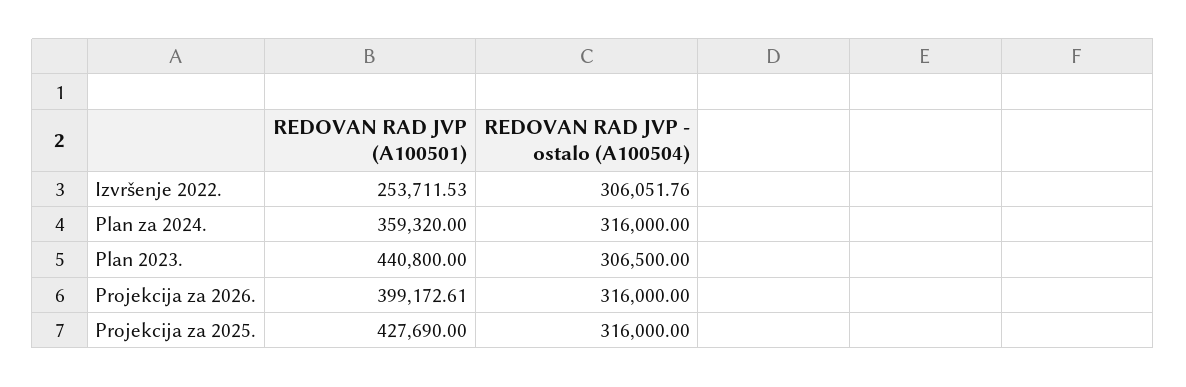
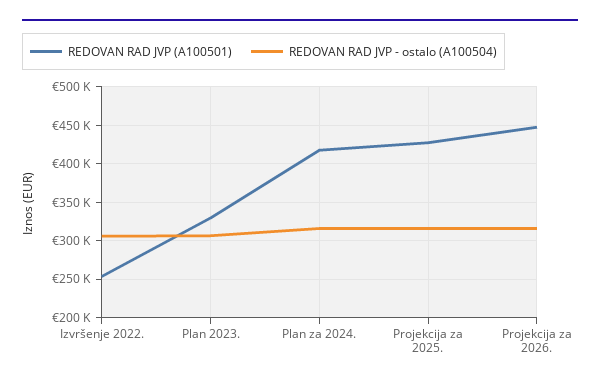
  {
    "REDOVAN RAD JVP (A100501)": {
      "Izvršenje 2022.": 253711.53,
-     "Plan za 2024.": 359320,
+     "Plan za 2024.": 420000,
-     "Plan 2023.": 440800,
+     "Plan 2023.": 330000,
-     "Projekcija za 2026.": 399172.61,
+     "Projekcija za 2026.": 450000,
      "Projekcija za 2025.": 427690
    },
    "REDOVAN RAD JVP - ostalo (A100504)": {
      "Izvršenje 2022.": 306051.76,
      "Plan za 2024.": 316000,
      "Plan 2023.": 306500,
      "Projekcija za 2026.": 316000,
      "Projekcija za 2025.": 316000
    }
  }

